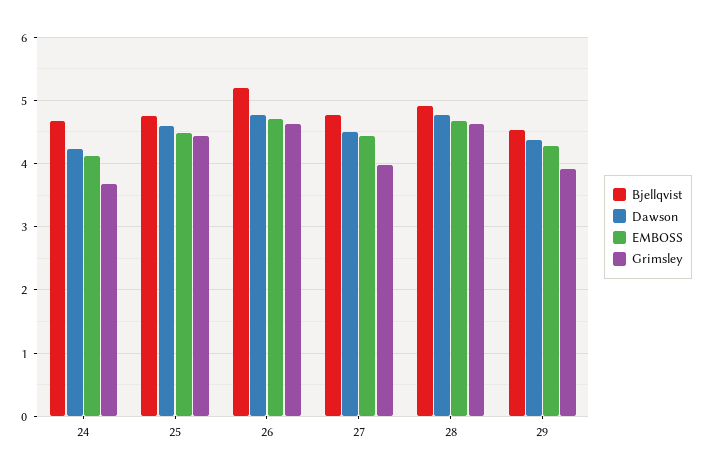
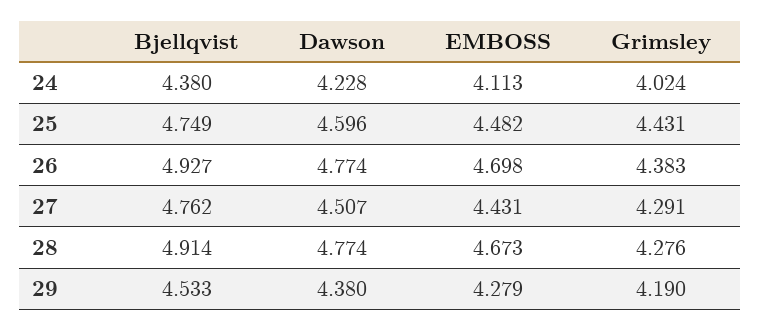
  {
    "Bjellqvist": {
-     "24": 4.7,
+     "24": 4.38,
      "25": 4.749,
-     "26": 5.2,
+     "26": 4.927,
      "27": 4.762,
      "28": 4.914,
      "29": 4.533
    },
    "Dawson": {
      "24": 4.228,
      "25": 4.596,
      "26": 4.774,
      "27": 4.507,
      "28": 4.774,
      "29": 4.38
    },
    "EMBOSS": {
      "24": 4.113,
      "25": 4.482,
      "26": 4.698,
      "27": 4.431,
      "28": 4.673,
      "29": 4.279
    },
    "Grimsley": {
-     "24": 3.7,
+     "24": 4.024,
      "25": 4.431,
-     "26": 4.6,
+     "26": 4.383,
-     "27": 4,
+     "27": 4.291,
-     "28": 4.6,
+     "28": 4.276,
-     "29": 3.9
+     "29": 4.19
    }
  }

